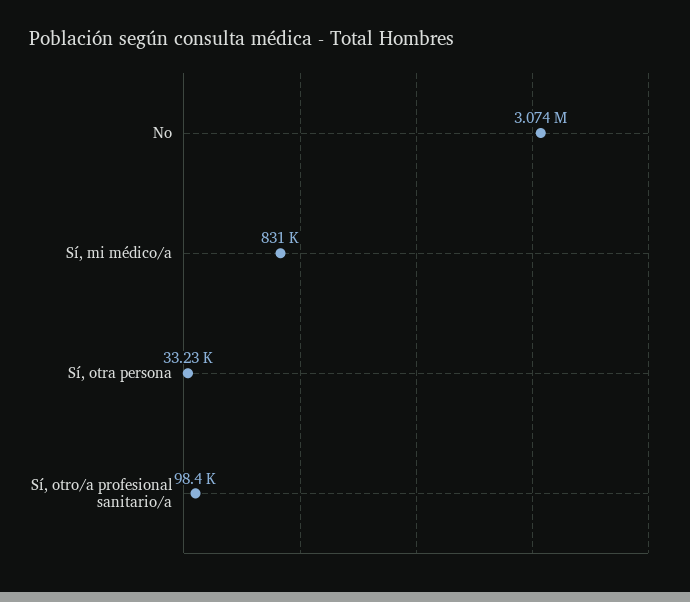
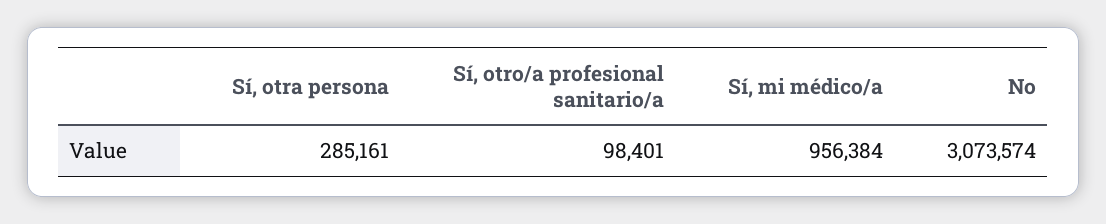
  {
    "No": 3073574,
-   "Sí, mi médico/a": 831000,
+   "Sí, mi médico/a": 956384,
-   "Sí, otra persona": 33230,
+   "Sí, otra persona": 285161,
    "Sí, otro/a profesional sanitario/a": 98401
  }

